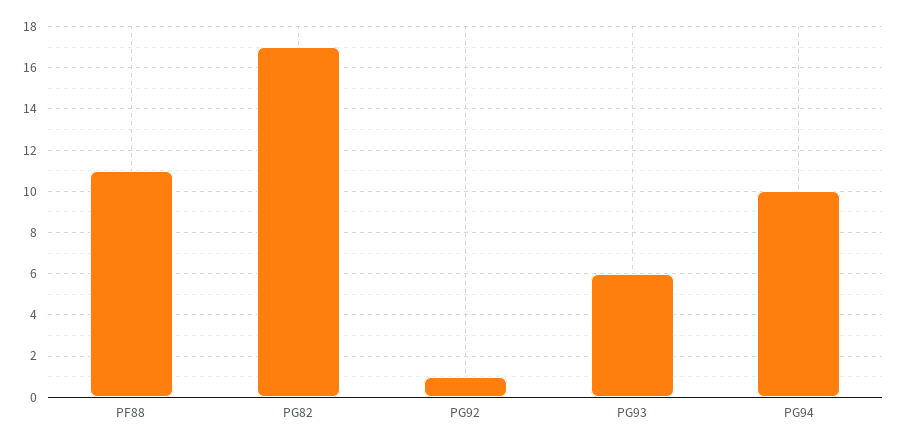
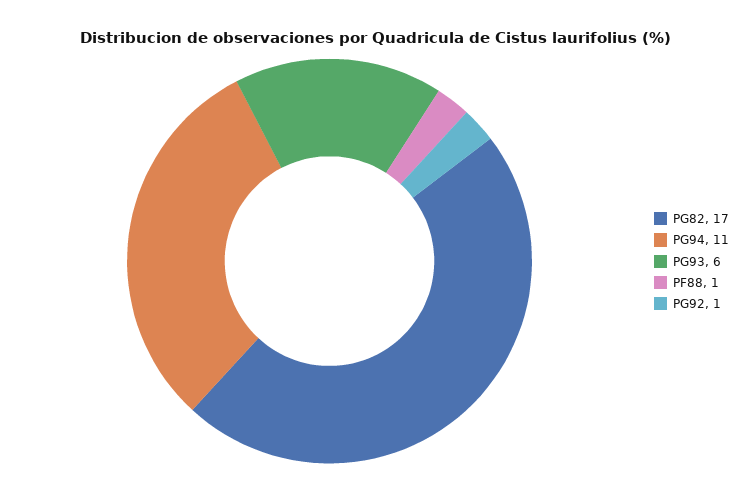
  {
-   "PF88": 11,
+   "PF88": 1,
    "PG82": 17,
    "PG92": 1,
    "PG93": 6,
-   "PG94": 10
+   "PG94": 11
  }

